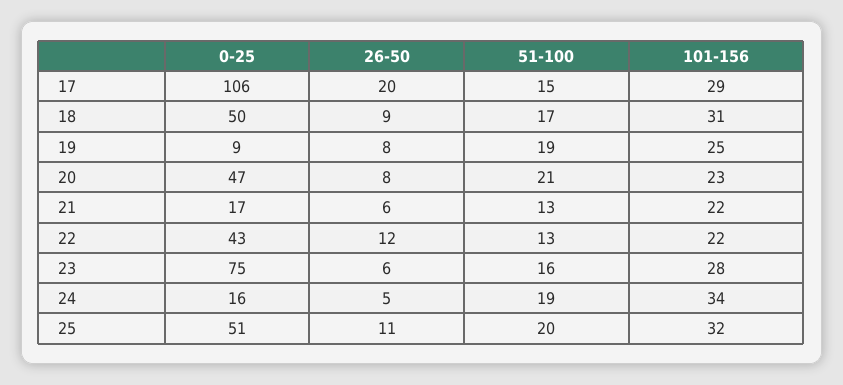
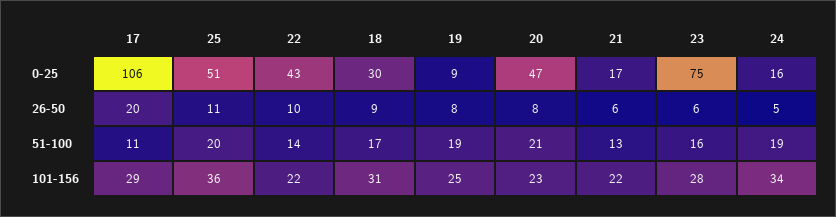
  {
    "0-25": {
      "17": 106,
-     "18": 50,
+     "18": 30,
      "19": 9,
      "20": 47,
      "21": 17,
      "22": 43,
      "23": 75,
      "24": 16,
      "25": 51
    },
    "26-50": {
      "17": 20,
      "18": 9,
      "19": 8,
      "20": 8,
      "21": 6,
-     "22": 12,
+     "22": 10,
      "23": 6,
      "24": 5,
      "25": 11
    },
    "51-100": {
-     "17": 15,
+     "17": 11,
      "18": 17,
      "19": 19,
      "20": 21,
      "21": 13,
-     "22": 13,
+     "22": 14,
      "23": 16,
      "24": 19,
      "25": 20
    },
    "101-156": {
      "17": 29,
      "18": 31,
      "19": 25,
      "20": 23,
      "21": 22,
      "22": 22,
      "23": 28,
      "24": 34,
-     "25": 32
+     "25": 36
    }
  }

